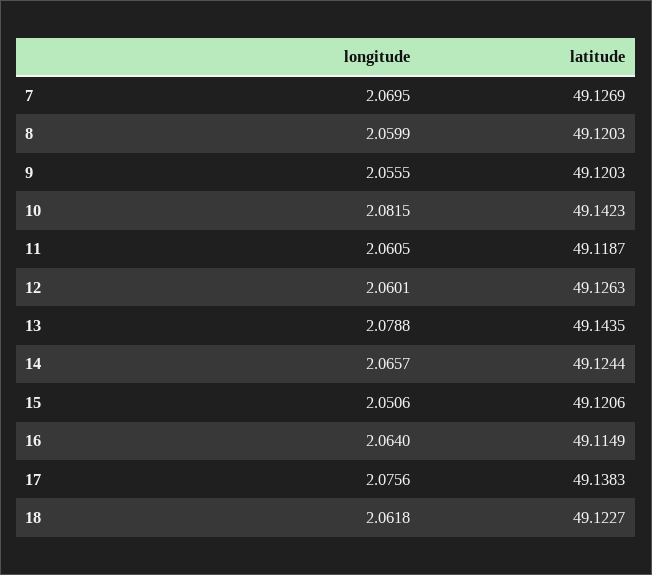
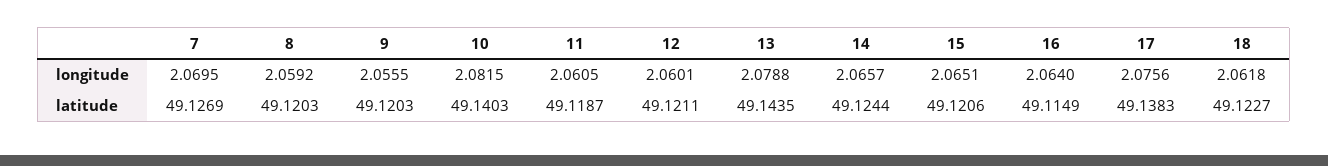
  {
    "longitude": {
      "7": 2.0695,
-     "8": 2.0599,
+     "8": 2.0592,
      "9": 2.0555,
      "10": 2.0815,
      "11": 2.0605,
      "12": 2.0601,
      "13": 2.0788,
      "14": 2.0657,
-     "15": 2.0506,
+     "15": 2.0651,
      "16": 2.064,
      "17": 2.0756,
      "18": 2.0618
    },
    "latitude": {
      "7": 49.1269,
      "8": 49.1203,
      "9": 49.1203,
-     "10": 49.1423,
+     "10": 49.1403,
      "11": 49.1187,
-     "12": 49.1263,
+     "12": 49.1211,
      "13": 49.1435,
      "14": 49.1244,
      "15": 49.1206,
      "16": 49.1149,
      "17": 49.1383,
      "18": 49.1227
    }
  }

